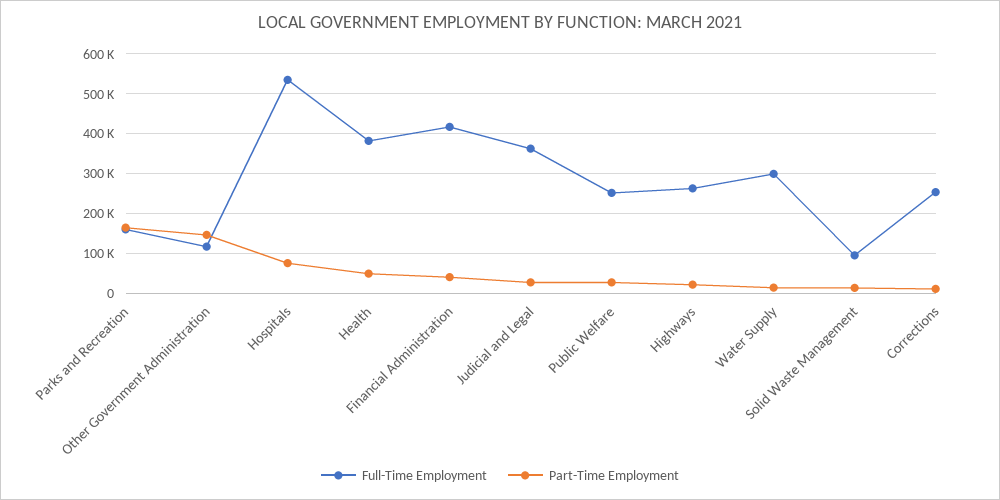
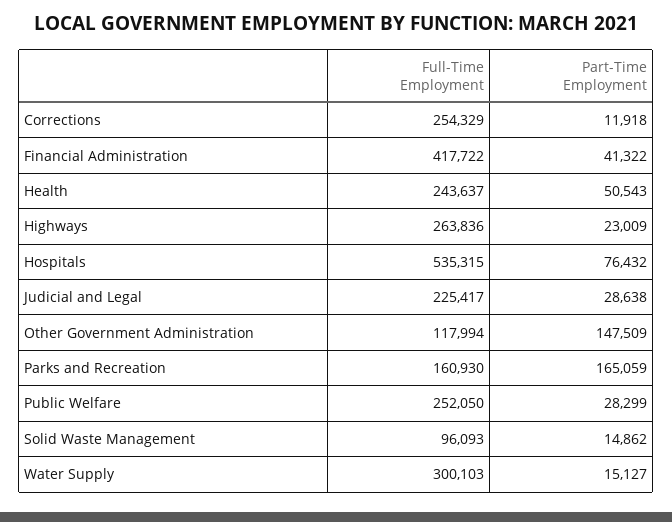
  {
    "Full-Time Employment": {
      "Parks and Recreation": 160930,
      "Other Government Administration": 117994,
      "Hospitals": 535315,
-     "Health": 380000,
+     "Health": 243637,
      "Financial Administration": 417722,
-     "Judicial and Legal": 360000,
+     "Judicial and Legal": 225417,
      "Public Welfare": 252050,
      "Highways": 263836,
      "Water Supply": 300103,
      "Solid Waste Management": 96093,
      "Corrections": 254329
    },
    "Part-Time Employment": {
      "Parks and Recreation": 165059,
      "Other Government Administration": 147509,
      "Hospitals": 76432,
      "Health": 50543,
      "Financial Administration": 41322,
      "Judicial and Legal": 28638,
      "Public Welfare": 28299,
      "Highways": 23009,
      "Water Supply": 15127,
      "Solid Waste Management": 14862,
      "Corrections": 11918
    }
  }

